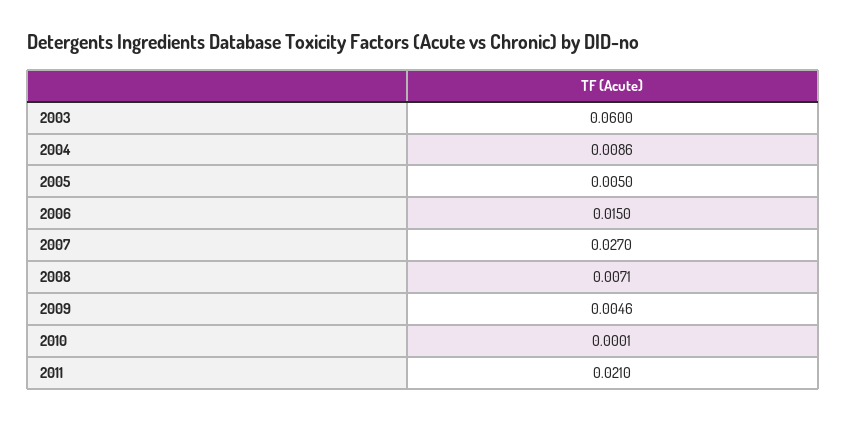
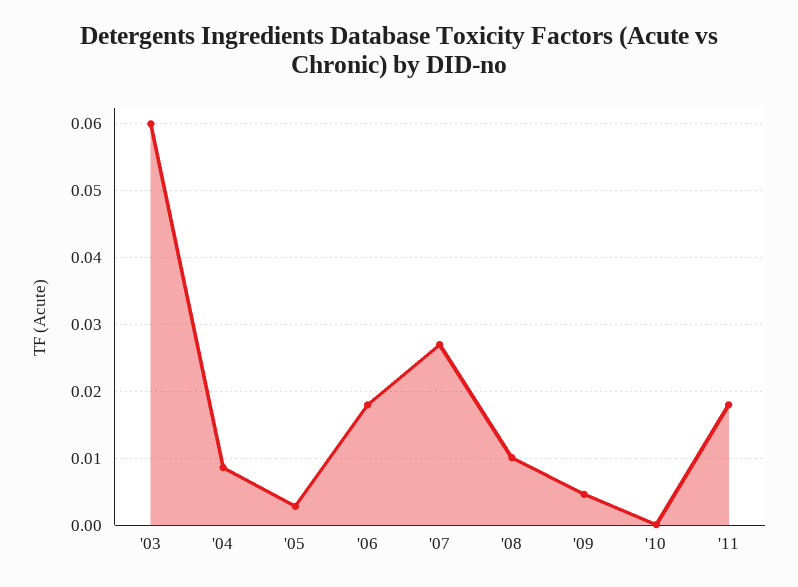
  {
    "2003": 0.06,
    "2004": 0.0086,
-   "2005": 0.005,
+   "2005": 0.003,
-   "2006": 0.015,
+   "2006": 0.018,
    "2007": 0.027,
-   "2008": 0.0071,
+   "2008": 0.01,
    "2009": 0.0046,
    "2010": 0.0001,
-   "2011": 0.021
+   "2011": 0.018
  }

